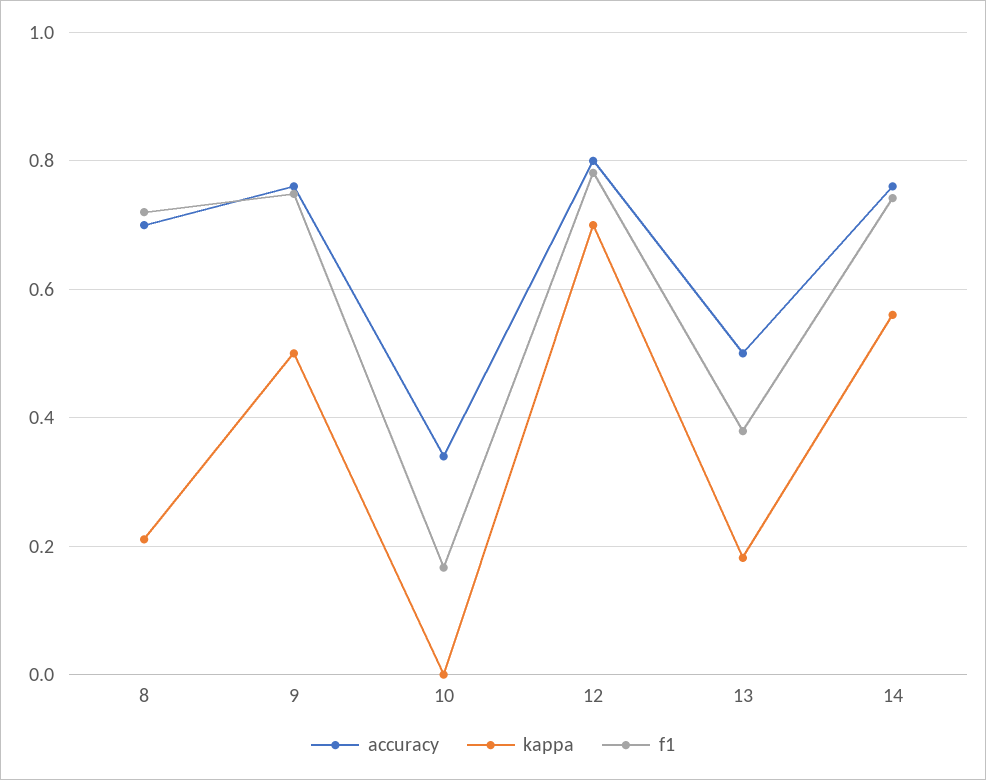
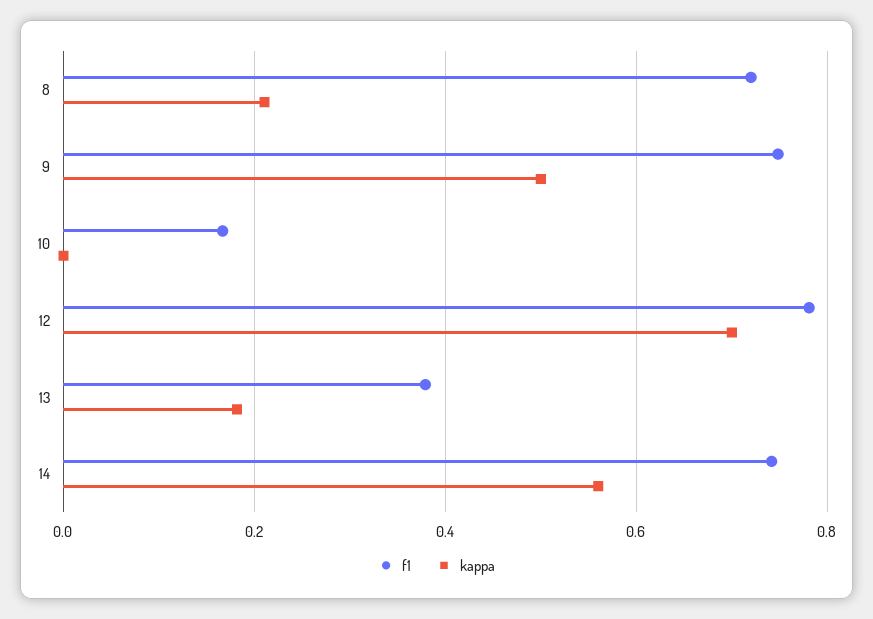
  {
-   "accuracy": {
-     "8": 0.7,
-     "9": 0.76,
-     "10": 0.34,
-     "12": 0.8,
-     "13": 0.5,
-     "14": 0.76
-   },
    "kappa": {
      "8": 0.22,
      "9": 0.5,
      "10": 0,
      "12": 0.7,
      "13": 0.18,
      "14": 0.56
    },
    "f1": {
      "8": 0.72,
      "9": 0.74,
      "10": 0.16,
      "12": 0.78,
      "13": 0.38,
      "14": 0.74
    }
  }

